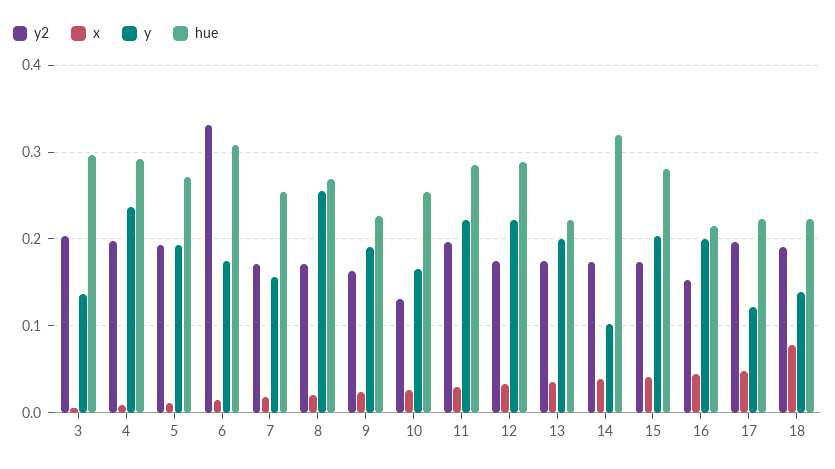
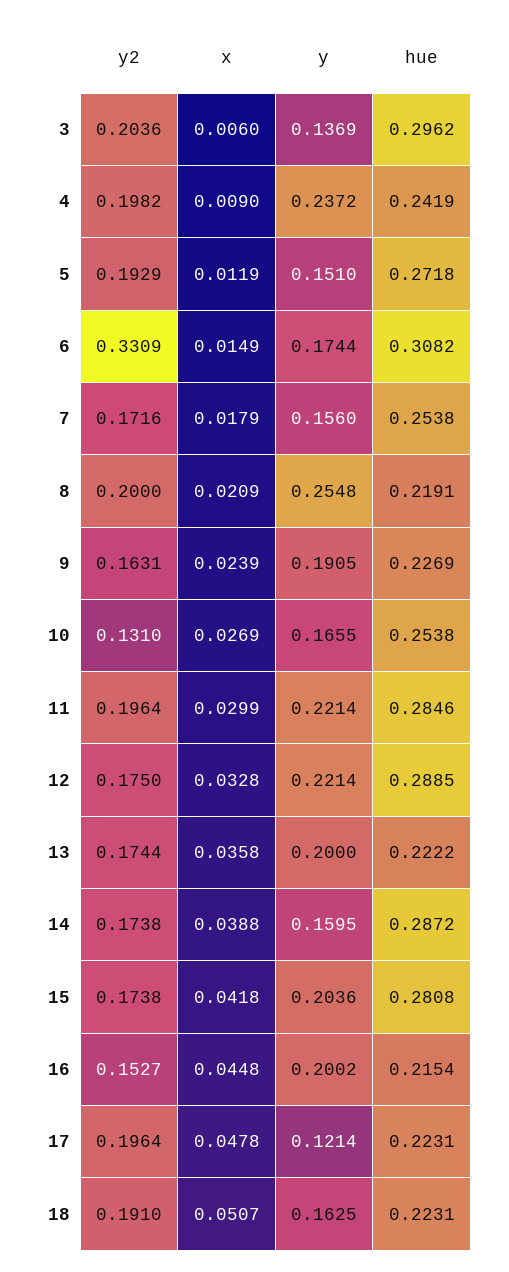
  {
    "y2": {
      "3": 0.2036,
      "4": 0.1982,
      "5": 0.1929,
      "6": 0.3309,
      "7": 0.1716,
-     "8": 0.17,
+     "8": 0.2,
      "9": 0.1631,
      "10": 0.131,
      "11": 0.1964,
      "12": 0.175,
      "13": 0.1744,
      "14": 0.1738,
      "15": 0.1738,
      "16": 0.1527,
      "17": 0.1964,
      "18": 0.191
    },
    "x": {
      "3": 0.006,
      "4": 0.009,
      "5": 0.0119,
      "6": 0.0149,
      "7": 0.0179,
      "8": 0.0209,
      "9": 0.0239,
      "10": 0.0269,
      "11": 0.0299,
      "12": 0.0328,
      "13": 0.0358,
      "14": 0.0388,
      "15": 0.0418,
      "16": 0.0448,
      "17": 0.0478,
-     "18": 0.08
+     "18": 0.0507
    },
    "y": {
      "3": 0.1369,
      "4": 0.2372,
-     "5": 0.19,
+     "5": 0.151,
      "6": 0.1744,
      "7": 0.156,
      "8": 0.2548,
      "9": 0.1905,
      "10": 0.1655,
      "11": 0.2214,
      "12": 0.2214,
      "13": 0.2,
-     "14": 0.1,
+     "14": 0.1595,
      "15": 0.2036,
      "16": 0.2002,
      "17": 0.1214,
-     "18": 0.14
+     "18": 0.1625
    },
    "hue": {
      "3": 0.2962,
-     "4": 0.29,
+     "4": 0.2419,
      "5": 0.2718,
      "6": 0.3082,
      "7": 0.2538,
-     "8": 0.27,
+     "8": 0.2191,
      "9": 0.2269,
      "10": 0.2538,
      "11": 0.2846,
      "12": 0.2885,
      "13": 0.2222,
-     "14": 0.32,
+     "14": 0.2872,
      "15": 0.2808,
      "16": 0.2154,
      "17": 0.2231,
      "18": 0.2231
    }
  }

